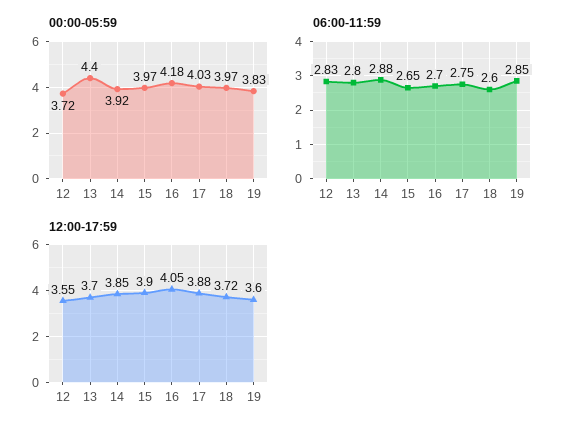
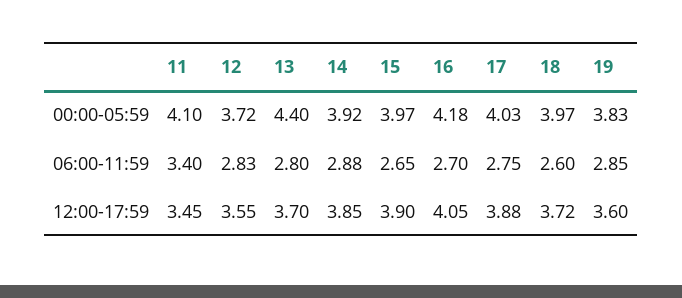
  {
    "00:00-05:59": {
      "12": 3.72,
      "13": 4.4,
      "14": 3.92,
      "15": 3.97,
      "16": 4.18,
      "17": 4.03,
      "18": 3.97,
-     "19": 3.83
+     "19": 3.83,
+     "11": 4.1
    },
    "06:00-11:59": {
      "12": 2.83,
      "13": 2.8,
      "14": 2.88,
      "15": 2.65,
      "16": 2.7,
      "17": 2.75,
      "18": 2.6,
-     "19": 2.85
+     "19": 2.85,
+     "11": 3.4
    },
    "12:00-17:59": {
      "12": 3.55,
      "13": 3.7,
      "14": 3.85,
      "15": 3.9,
      "16": 4.05,
      "17": 3.88,
      "18": 3.72,
-     "19": 3.6
+     "19": 3.6,
+     "11": 3.45
    }
  }

